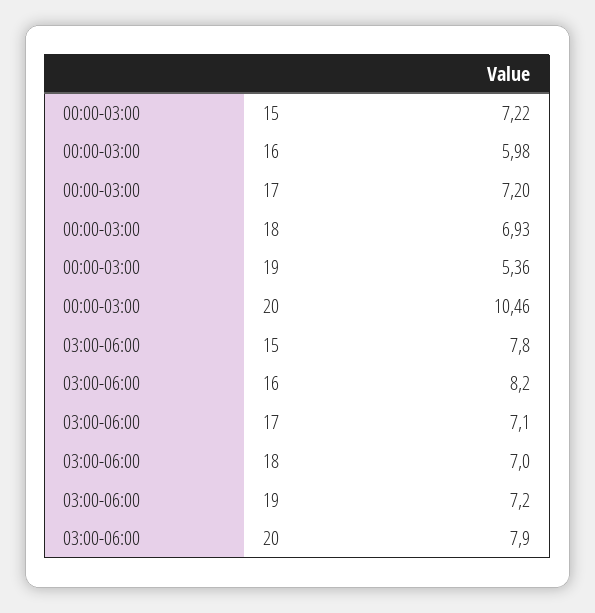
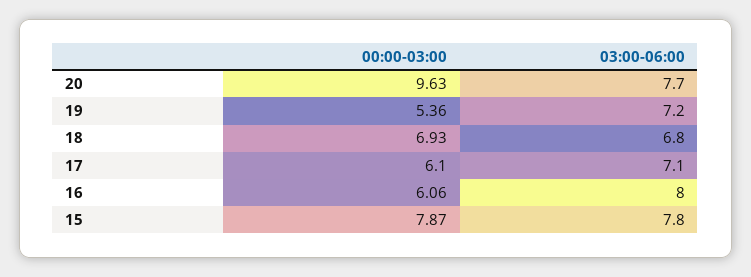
  {
    "00:00-03:00": {
-     "15": 7.22,
+     "15": 7.87,
-     "16": 5.98,
+     "16": 6.06,
-     "17": 7.2,
+     "17": 6.1,
      "18": 6.93,
      "19": 5.36,
-     "20": 10.46
+     "20": 9.63
    },
    "03:00-06:00": {
      "15": 7.8,
-     "16": 8.2,
+     "16": 8,
      "17": 7.1,
-     "18": 7,
+     "18": 6.8,
      "19": 7.2,
-     "20": 7.9
+     "20": 7.7
    }
  }

